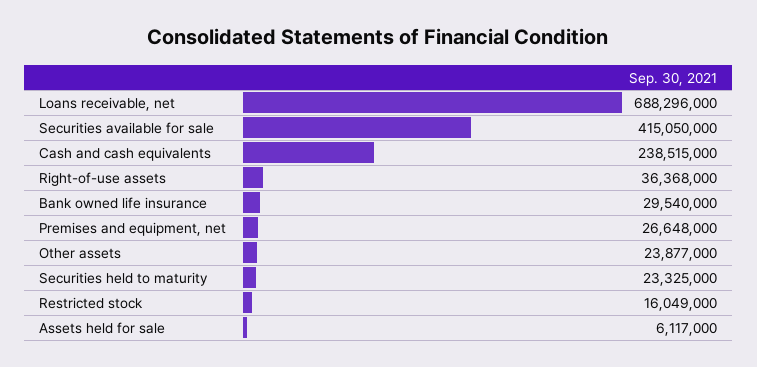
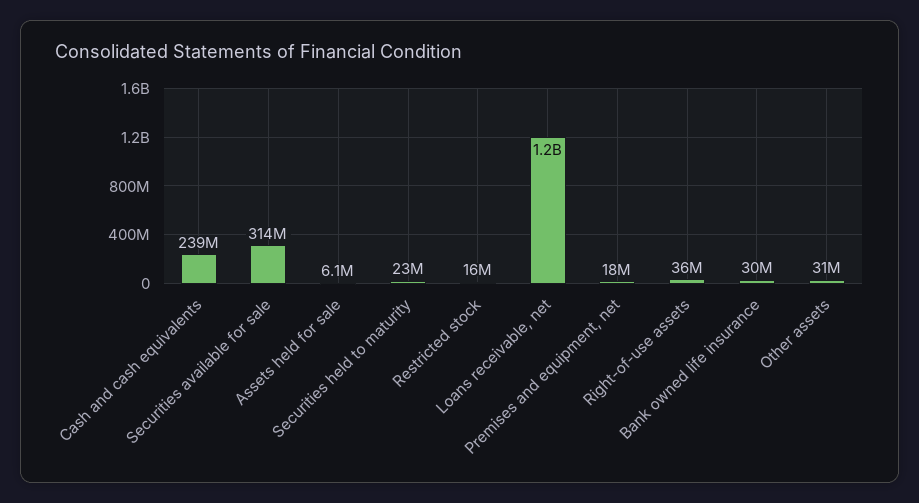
  {
-   "Loans receivable, net": 688296000,
+   "Loans receivable, net": 1200000000,
-   "Securities available for sale": 415050000,
+   "Securities available for sale": 314000000,
    "Cash and cash equivalents": 238515000,
    "Right-of-use assets": 36368000,
    "Bank owned life insurance": 29540000,
-   "Premises and equipment, net": 26648000,
+   "Premises and equipment, net": 18000000,
-   "Other assets": 23877000,
+   "Other assets": 31000000,
    "Securities held to maturity": 23325000,
    "Restricted stock": 16049000,
    "Assets held for sale": 6117000
  }

